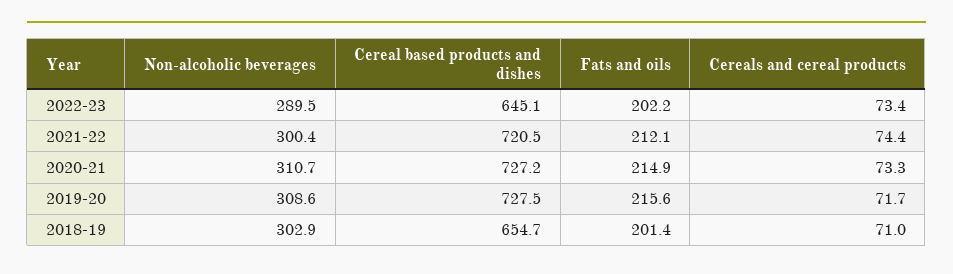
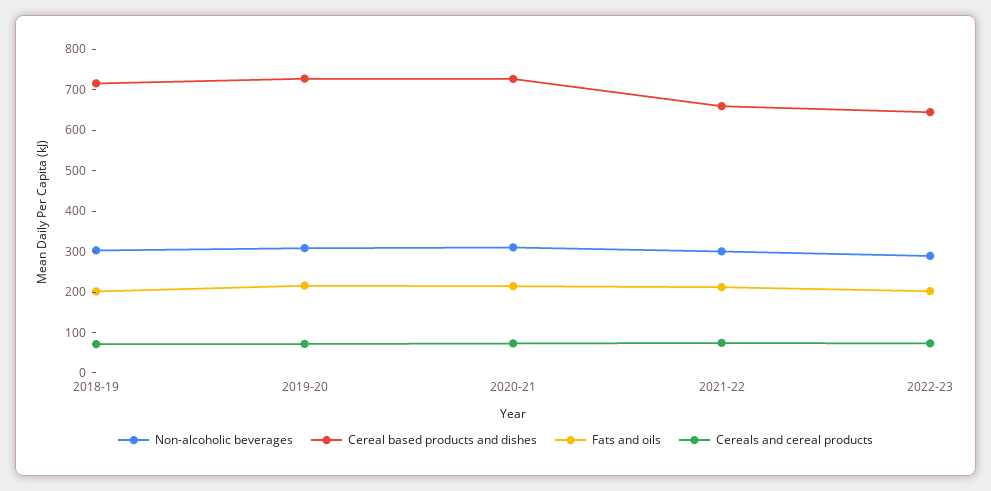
  {
    "Non-alcoholic beverages": {
      "2022-23": 289.5,
      "2021-22": 300.4,
      "2020-21": 310.7,
      "2019-20": 308.6,
      "2018-19": 302.9
    },
    "Cereal based products and dishes": {
      "2022-23": 645.1,
-     "2021-22": 720.5,
+     "2021-22": 660,
      "2020-21": 727.2,
      "2019-20": 727.5,
-     "2018-19": 654.7
+     "2018-19": 720
    },
    "Fats and oils": {
      "2022-23": 202.2,
      "2021-22": 212.1,
      "2020-21": 214.9,
      "2019-20": 215.6,
      "2018-19": 201.4
    },
    "Cereals and cereal products": {
      "2022-23": 73.4,
      "2021-22": 74.4,
      "2020-21": 73.3,
      "2019-20": 71.7,
      "2018-19": 71
    }
  }

